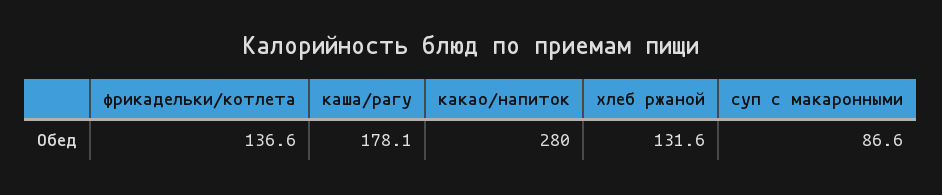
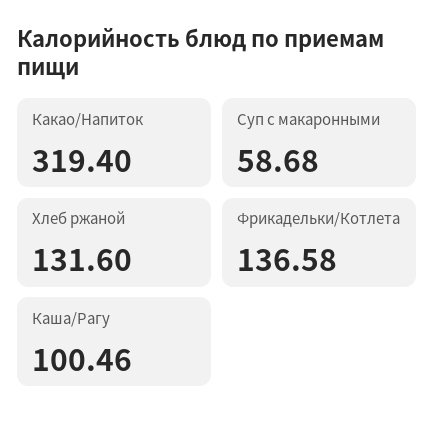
  {
    "фрикадельки/котлета": 136.58,
-   "каша/рагу": 178.1,
+   "каша/рагу": 100.46,
-   "какао/напиток": 280,
+   "какао/напиток": 319.4,
    "хлеб ржаной": 131.6,
-   "суп с макаронными": 86.6
+   "суп с макаронными": 58.68
  }

